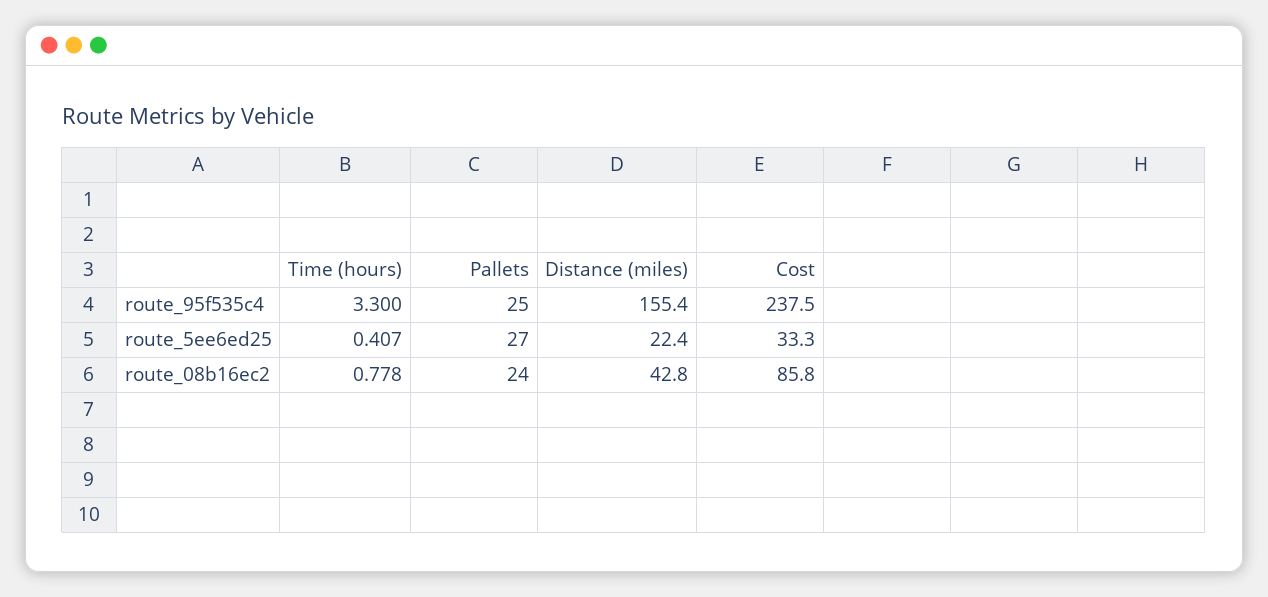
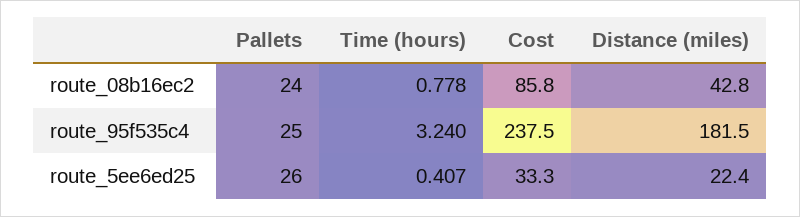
  {
    "Time (hours)": {
-     "route_95f535c4": 3.3,
+     "route_95f535c4": 3.24,
      "route_5ee6ed25": 0.407,
      "route_08b16ec2": 0.778
    },
    "Pallets": {
      "route_95f535c4": 25,
-     "route_5ee6ed25": 27,
+     "route_5ee6ed25": 26,
      "route_08b16ec2": 24
    },
    "Distance (miles)": {
-     "route_95f535c4": 155.4,
+     "route_95f535c4": 181.5,
      "route_5ee6ed25": 22.4,
      "route_08b16ec2": 42.8
    },
    "Cost": {
      "route_95f535c4": 237.5,
      "route_5ee6ed25": 33.3,
      "route_08b16ec2": 85.8
    }
  }

